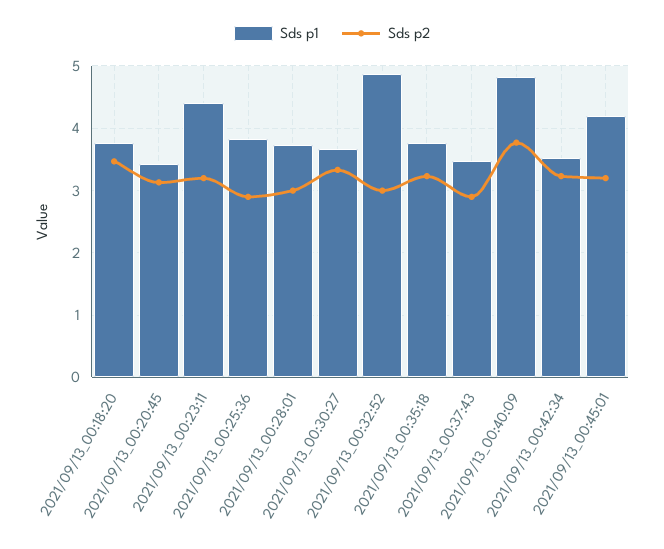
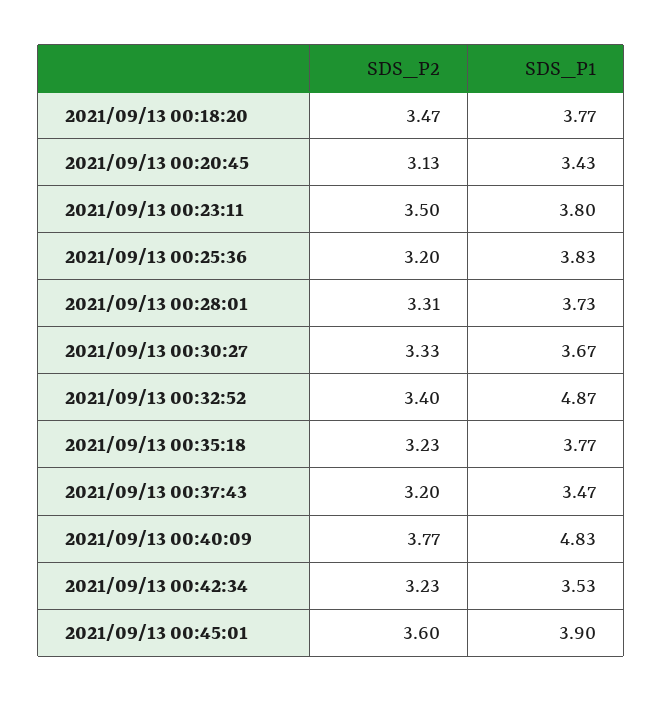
  {
    "Sds p1": {
      "2021/09/13_00:18:20": 3.77,
      "2021/09/13_00:20:45": 3.43,
-     "2021/09/13_00:23:11": 4.4,
+     "2021/09/13_00:23:11": 3.8,
      "2021/09/13_00:25:36": 3.83,
      "2021/09/13_00:28:01": 3.73,
      "2021/09/13_00:30:27": 3.67,
      "2021/09/13_00:32:52": 4.87,
      "2021/09/13_00:35:18": 3.77,
      "2021/09/13_00:37:43": 3.47,
      "2021/09/13_00:40:09": 4.83,
      "2021/09/13_00:42:34": 3.53,
-     "2021/09/13_00:45:01": 4.2
+     "2021/09/13_00:45:01": 3.9
    },
    "Sds p2": {
      "2021/09/13_00:18:20": 3.47,
      "2021/09/13_00:20:45": 3.13,
-     "2021/09/13_00:23:11": 3.2,
+     "2021/09/13_00:23:11": 3.5,
-     "2021/09/13_00:25:36": 2.9,
+     "2021/09/13_00:25:36": 3.2,
-     "2021/09/13_00:28:01": 3,
+     "2021/09/13_00:28:01": 3.31,
      "2021/09/13_00:30:27": 3.33,
-     "2021/09/13_00:32:52": 3,
+     "2021/09/13_00:32:52": 3.4,
      "2021/09/13_00:35:18": 3.23,
-     "2021/09/13_00:37:43": 2.9,
+     "2021/09/13_00:37:43": 3.2,
      "2021/09/13_00:40:09": 3.77,
      "2021/09/13_00:42:34": 3.23,
-     "2021/09/13_00:45:01": 3.2
+     "2021/09/13_00:45:01": 3.6
    }
  }

